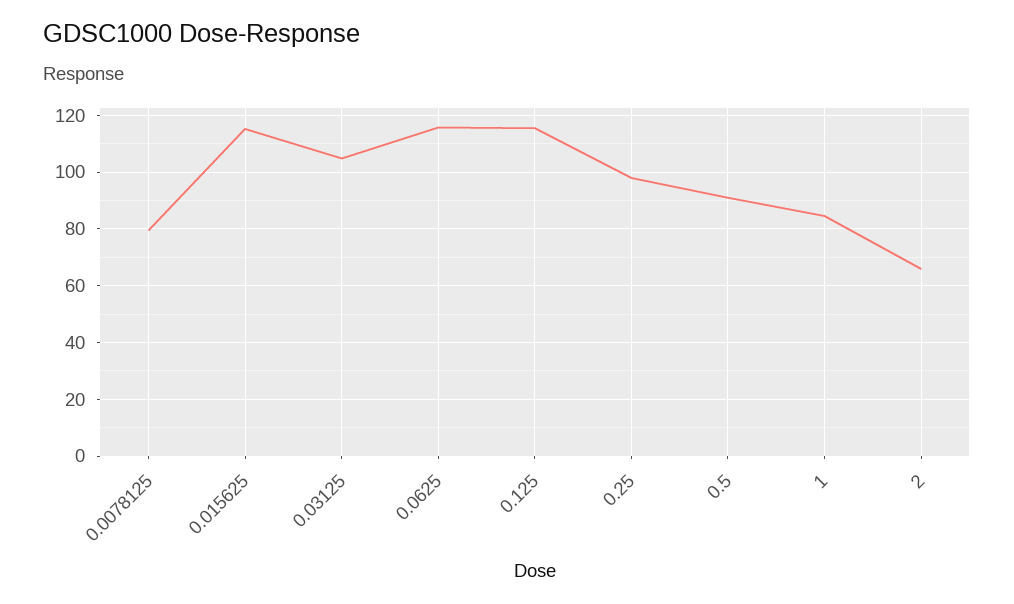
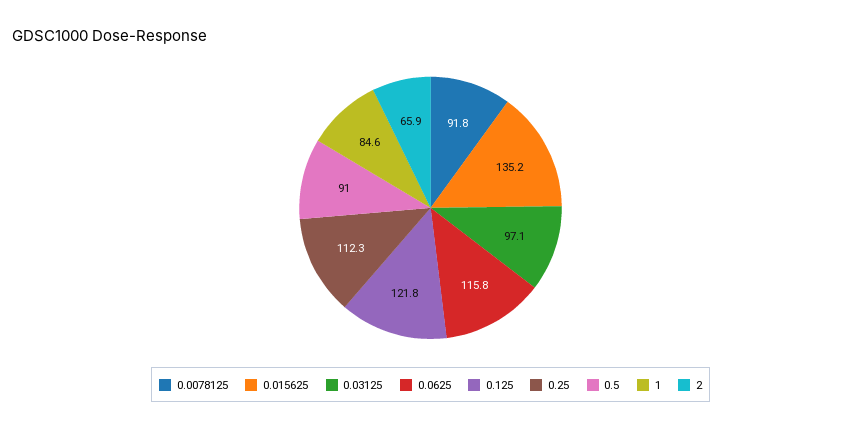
  {
-   "0.0078125": 80,
+   "0.0078125": 91.8,
-   "0.015625": 115,
+   "0.015625": 135.2,
-   "0.03125": 105,
+   "0.03125": 97.1,
    "0.0625": 115.8,
-   "0.125": 115,
+   "0.125": 121.8,
-   "0.25": 97.5,
+   "0.25": 112.3,
    "0.5": 91,
    "1": 84.6,
    "2": 65.9
  }

